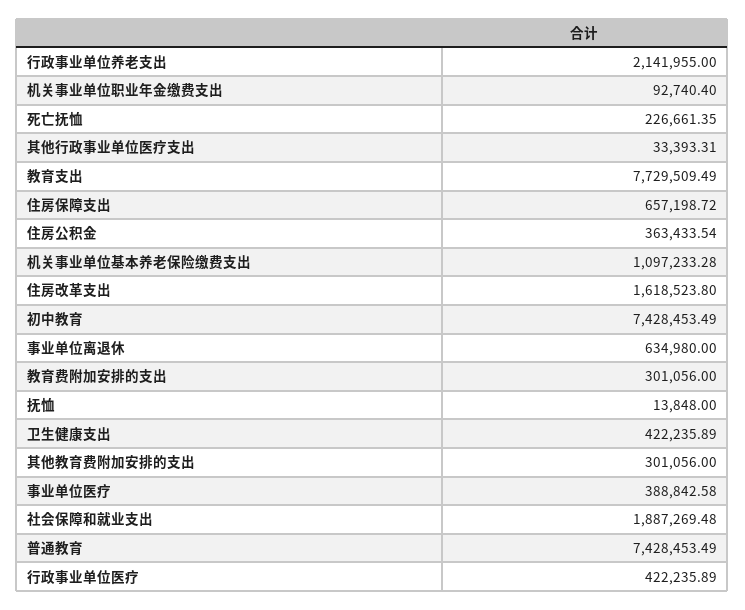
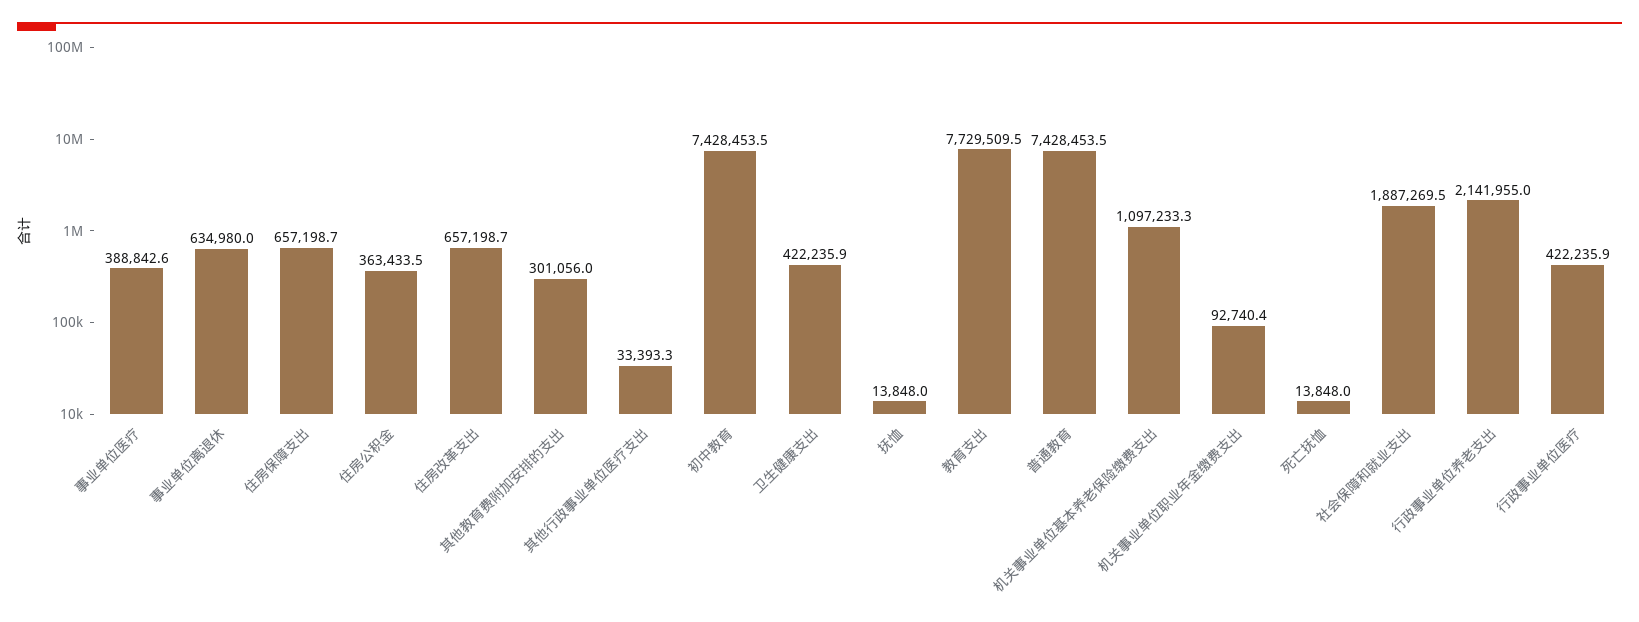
  {
    "行政事业单位养老支出": 2141955,
    "机关事业单位职业年金缴费支出": 92740.4,
-   "死亡抚恤": 226661.35,
+   "死亡抚恤": 13848,
    "其他行政事业单位医疗支出": 33393.31,
    "教育支出": 7729509.49,
    "住房保障支出": 657198.72,
    "住房公积金": 363433.54,
    "机关事业单位基本养老保险缴费支出": 1097233.28,
-   "住房改革支出": 1618523.8,
+   "住房改革支出": 657198.7,
    "初中教育": 7428453.49,
    "事业单位离退休": 634980,
-   "教育费附加安排的支出": 301056,
    "抚恤": 13848,
    "卫生健康支出": 422235.89,
    "其他教育费附加安排的支出": 301056,
    "事业单位医疗": 388842.58,
    "社会保障和就业支出": 1887269.48,
    "普通教育": 7428453.49,
    "行政事业单位医疗": 422235.89
  }

